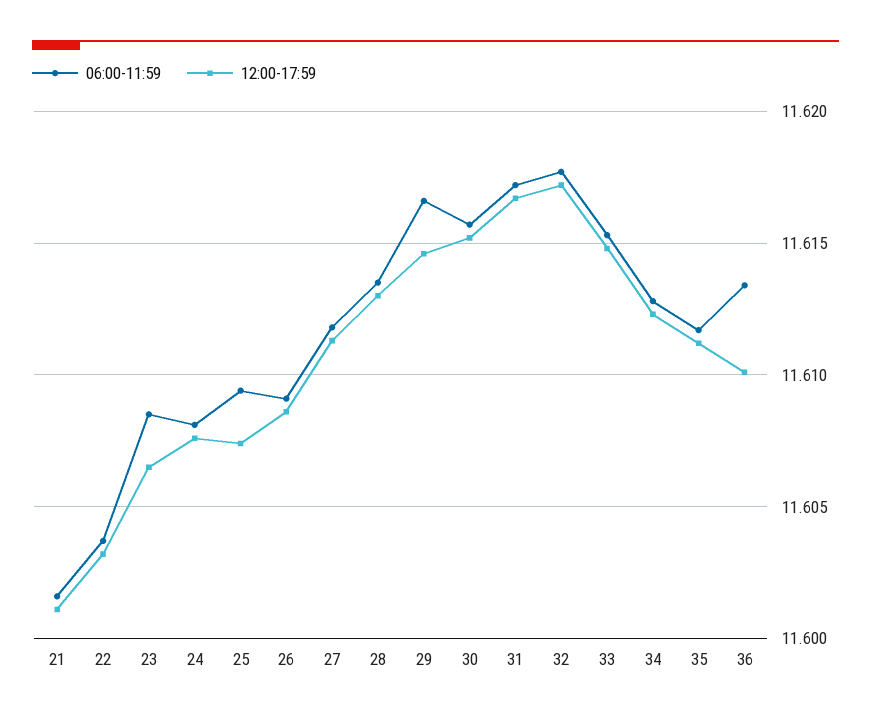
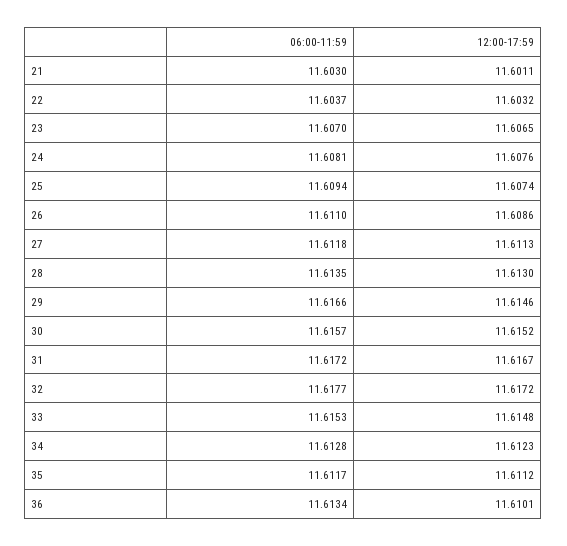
  {
    "06:00-11:59": {
-     "21": 11.6015,
+     "21": 11.603,
      "22": 11.6037,
-     "23": 11.6085,
+     "23": 11.607,
      "24": 11.6081,
      "25": 11.6094,
-     "26": 11.609,
+     "26": 11.611,
      "27": 11.6118,
      "28": 11.6135,
      "29": 11.6166,
      "30": 11.6157,
      "31": 11.6172,
      "32": 11.6177,
      "33": 11.6153,
      "34": 11.6128,
      "35": 11.6117,
      "36": 11.6134
    },
    "12:00-17:59": {
      "21": 11.6011,
      "22": 11.6032,
      "23": 11.6065,
      "24": 11.6076,
      "25": 11.6074,
      "26": 11.6086,
      "27": 11.6113,
      "28": 11.613,
      "29": 11.6146,
      "30": 11.6152,
      "31": 11.6167,
      "32": 11.6172,
      "33": 11.6148,
      "34": 11.6123,
      "35": 11.6112,
      "36": 11.6101
    }
  }

